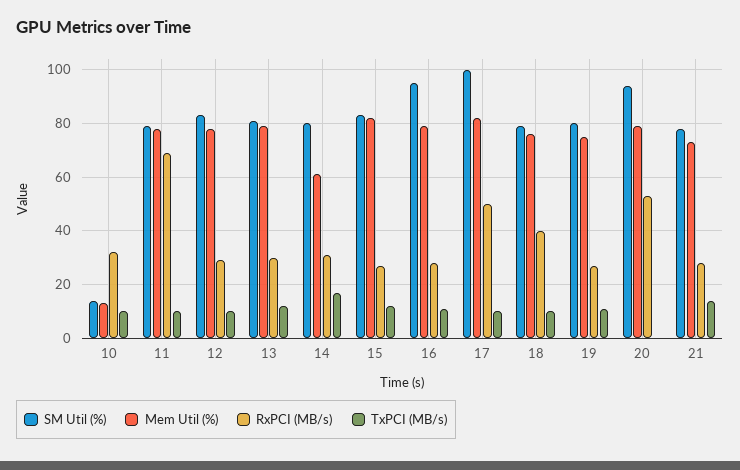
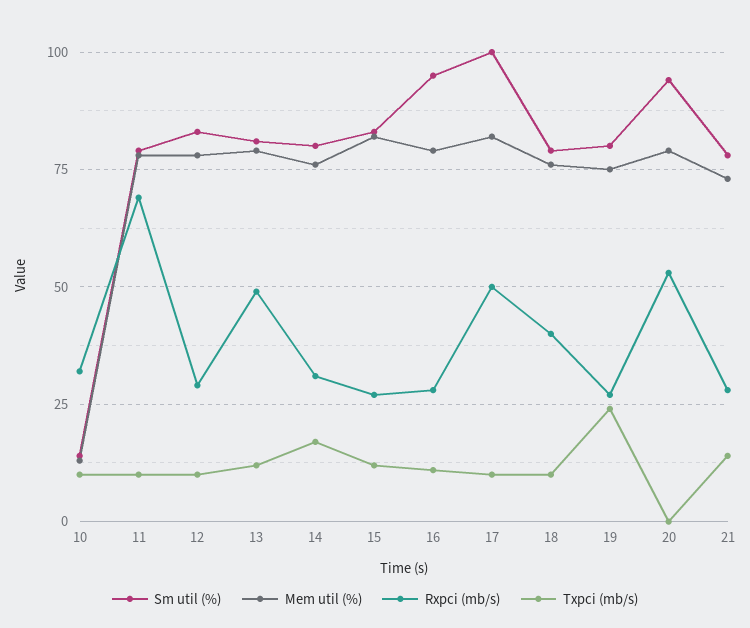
  {
    "SM Util (%)": {
      "10": 15,
      "11": 80,
      "12": 85,
      "13": 80,
      "14": 80,
      "15": 85,
      "16": 95,
      "17": 100,
      "18": 80,
      "19": 80,
      "20": 95,
      "21": 80
    },
    "Mem Util (%)": {
      "10": 15,
      "11": 80,
      "12": 80,
      "13": 80,
-     "14": 60,
+     "14": 75,
      "15": 80,
      "16": 80,
      "17": 80,
      "18": 75,
      "19": 75,
      "20": 80,
      "21": 75
    },
    "RxPCI (MB/s)": {
      "10": 30,
      "11": 70,
      "12": 30,
-     "13": 30,
+     "13": 50,
      "14": 30,
      "15": 25,
      "16": 30,
      "17": 50,
      "18": 40,
      "19": 25,
      "20": 55,
      "21": 30
    },
    "TxPCI (MB/s)": {
      "10": 10,
      "11": 10,
      "12": 10,
      "13": 10,
      "14": 15,
      "15": 10,
      "16": 10,
      "17": 10,
      "18": 10,
-     "19": 10,
+     "19": 25,
      "20": 0,
      "21": 15
    }
  }

